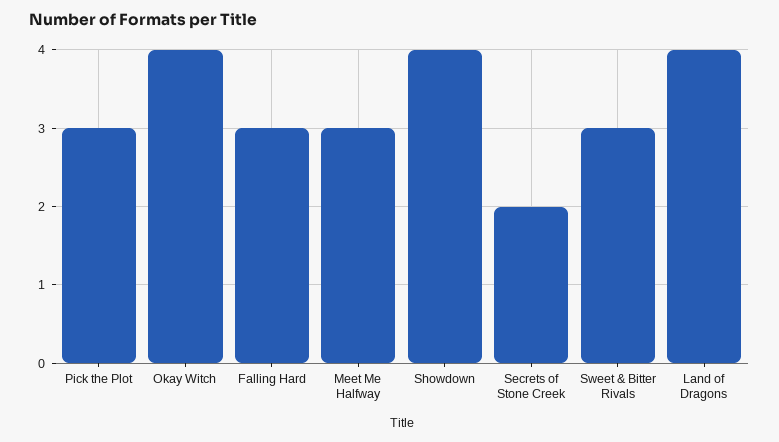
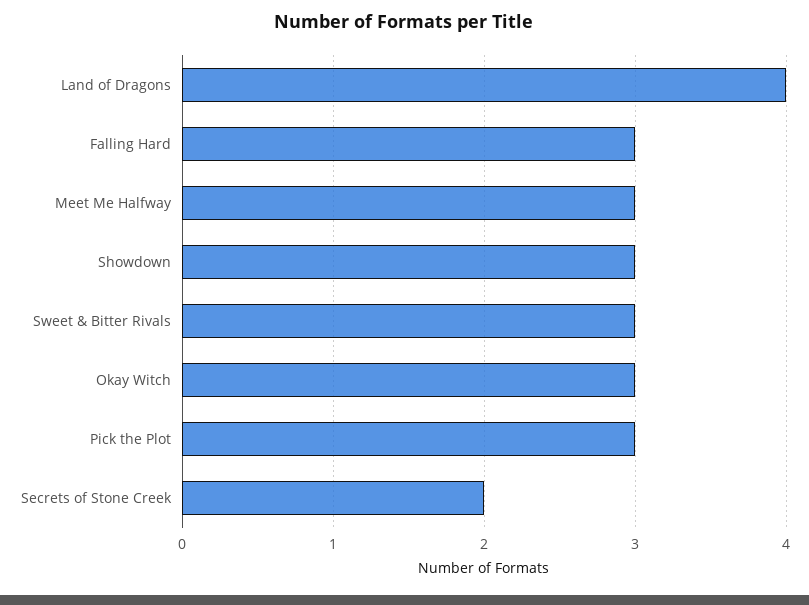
  {
    "Pick the Plot": 3,
-   "Okay Witch": 4,
+   "Okay Witch": 3,
    "Falling Hard": 3,
    "Meet Me Halfway": 3,
-   "Showdown": 4,
+   "Showdown": 3,
    "Secrets of Stone Creek": 2,
    "Sweet & Bitter Rivals": 3,
    "Land of Dragons": 4
  }

